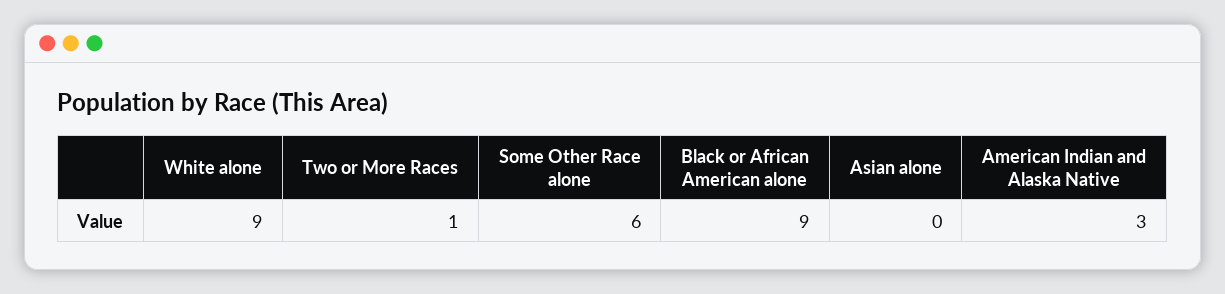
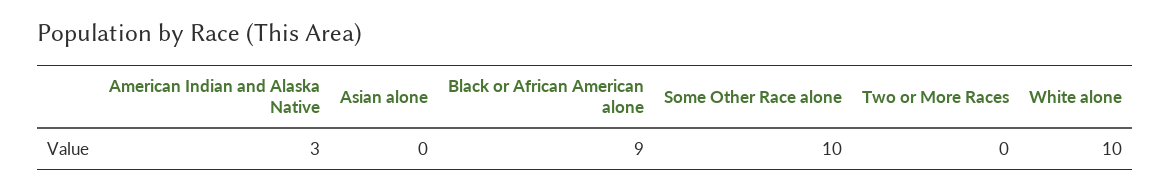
  {
-   "White alone": 9,
+   "White alone": 10,
-   "Two or More Races": 1,
+   "Two or More Races": 0,
-   "Some Other Race alone": 6,
+   "Some Other Race alone": 10,
    "Black or African American alone": 9,
    "Asian alone": 0,
    "American Indian and Alaska Native": 3
  }

